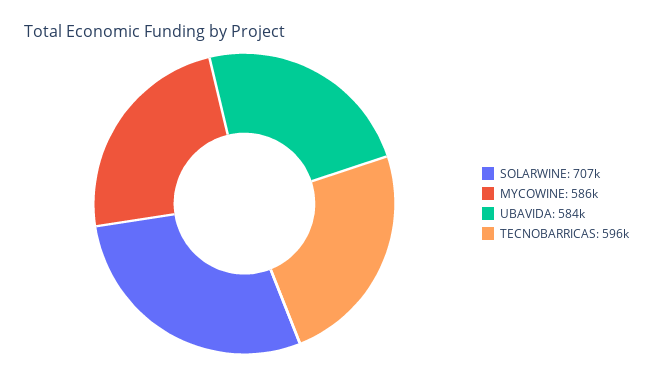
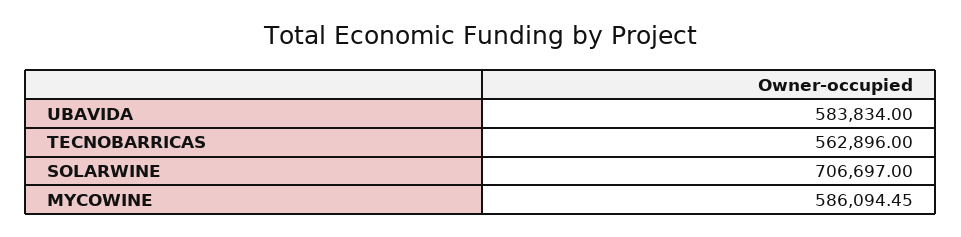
  {
    "SOLARWINE": 706697,
    "MYCOWINE": 586094.45,
    "UBAVIDA": 583834,
-   "TECNOBARRICAS": 596000
+   "TECNOBARRICAS": 562896
  }

